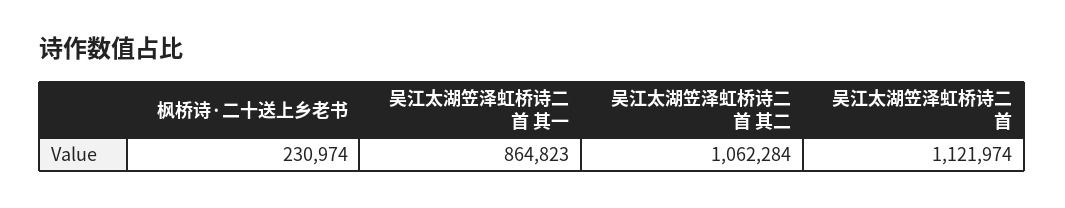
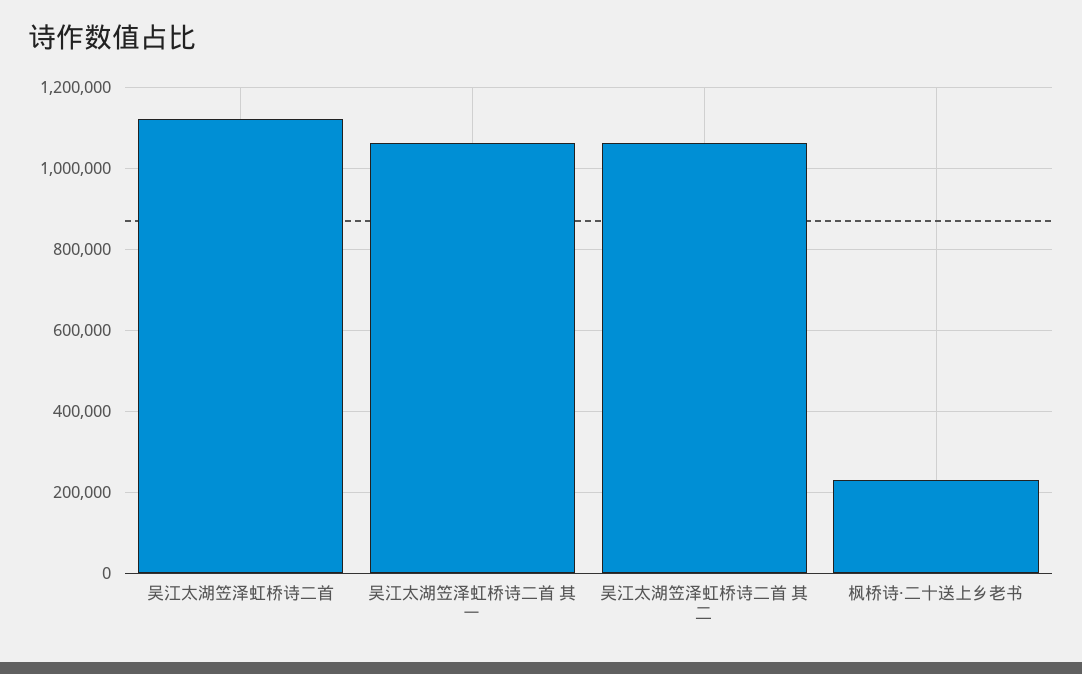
  {
    "枫桥诗·二十送上乡老书": 230974,
-   "吴江太湖笠泽虹桥诗二首 其一": 864823,
+   "吴江太湖笠泽虹桥诗二首 其一": 1060000,
    "吴江太湖笠泽虹桥诗二首 其二": 1062284,
    "吴江太湖笠泽虹桥诗二首": 1121974
  }

